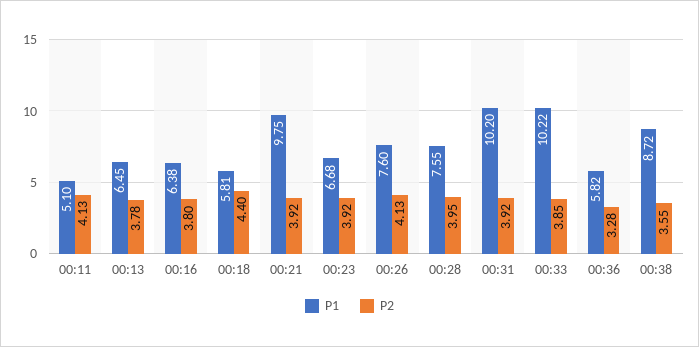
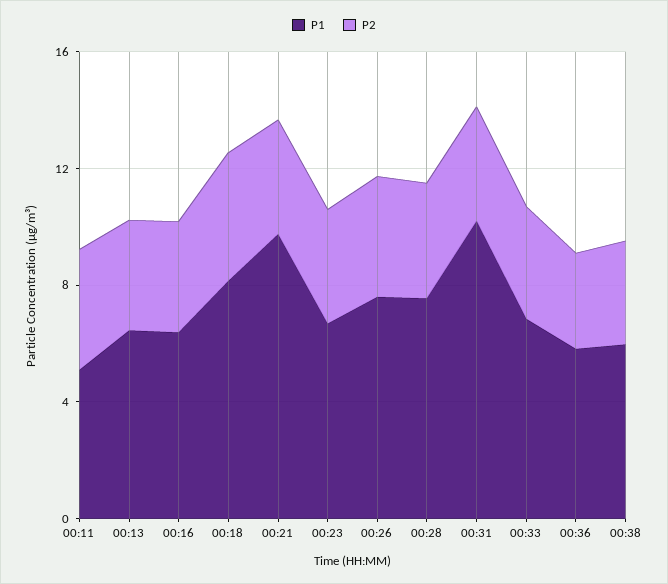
  {
    "P1": {
      "00:11": 5.1,
      "00:13": 6.45,
      "00:16": 6.38,
-     "00:18": 5.81,
+     "00:18": 8,
      "00:21": 9.75,
      "00:23": 6.68,
      "00:26": 7.6,
      "00:28": 7.55,
      "00:31": 10.2,
-     "00:33": 10.22,
+     "00:33": 7,
      "00:36": 5.82,
-     "00:38": 8.72
+     "00:38": 6
    },
    "P2": {
      "00:11": 4.13,
      "00:13": 3.78,
      "00:16": 3.8,
      "00:18": 4.4,
      "00:21": 3.92,
      "00:23": 3.92,
      "00:26": 4.13,
      "00:28": 3.95,
      "00:31": 3.92,
      "00:33": 3.85,
      "00:36": 3.28,
      "00:38": 3.55
    }
  }

